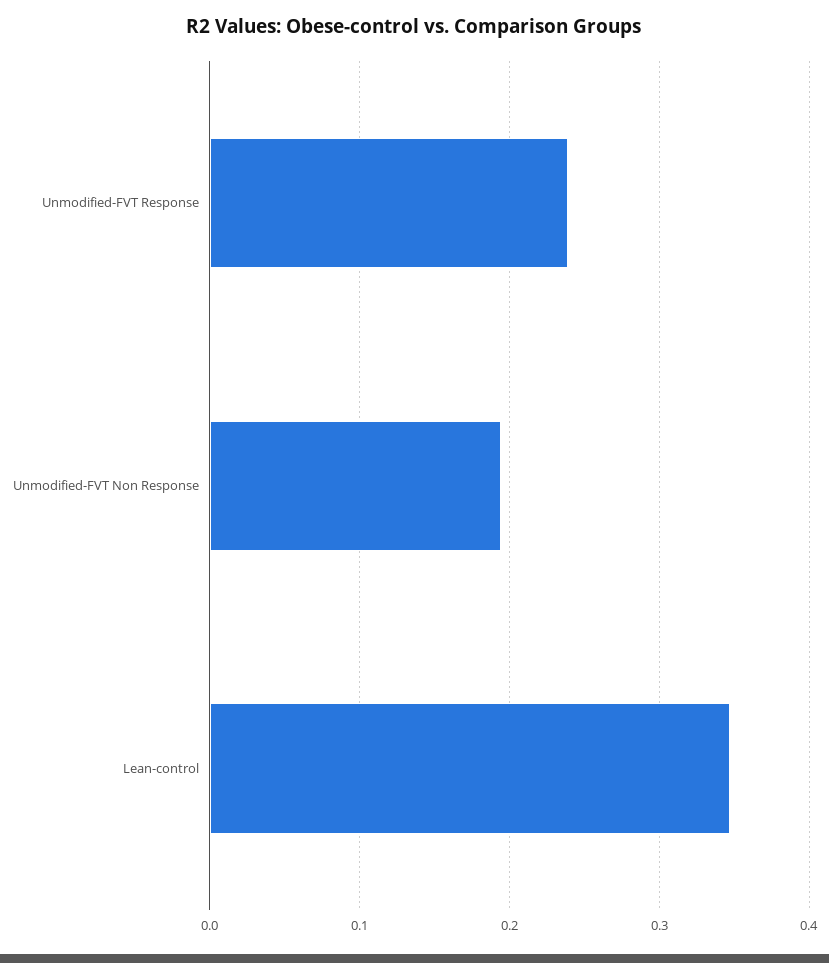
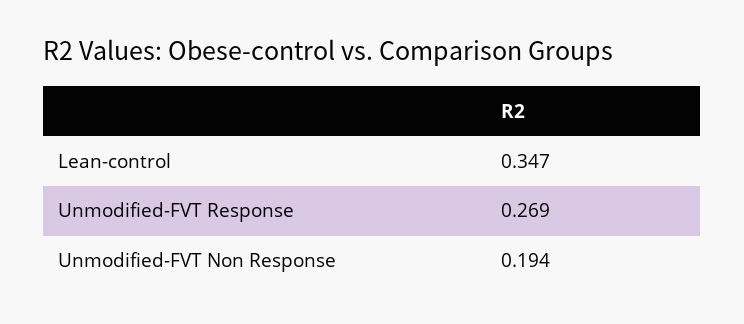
  {
-   "Unmodified-FVT Response": 0.24,
+   "Unmodified-FVT Response": 0.269,
    "Unmodified-FVT Non Response": 0.194,
    "Lean-control": 0.347
  }

